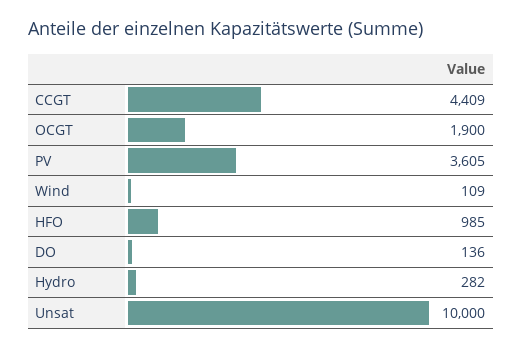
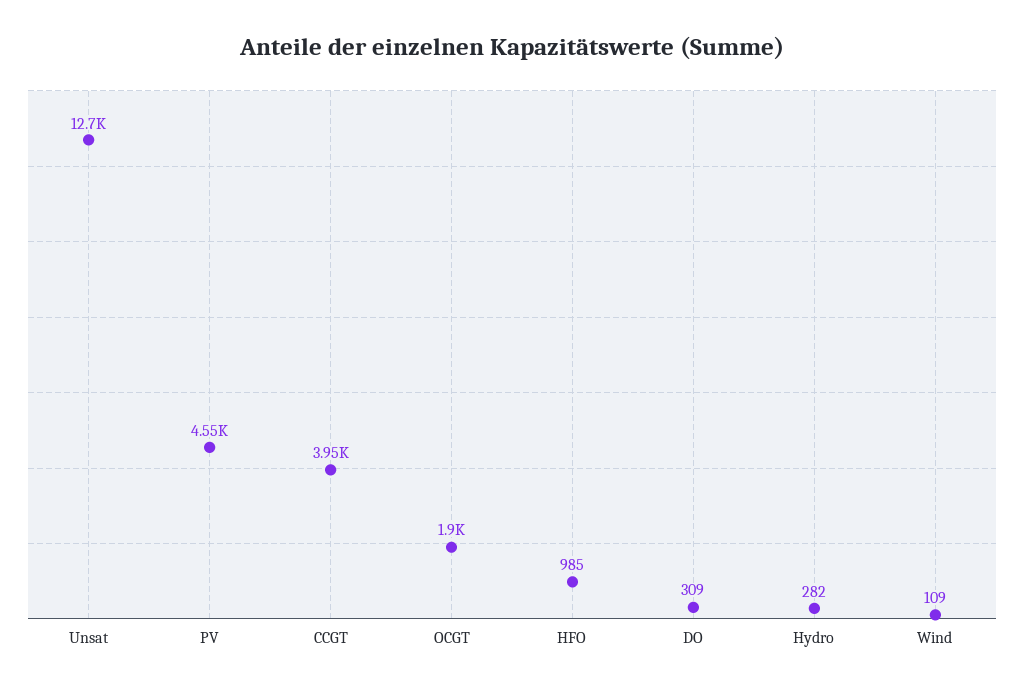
  {
-   "CCGT": 4409,
+   "CCGT": 3950,
    "OCGT": 1900,
-   "PV": 3605,
+   "PV": 4550,
    "Wind": 109,
    "HFO": 985,
-   "DO": 136,
+   "DO": 309,
    "Hydro": 282,
-   "Unsat": 10000
+   "Unsat": 12700
  }

